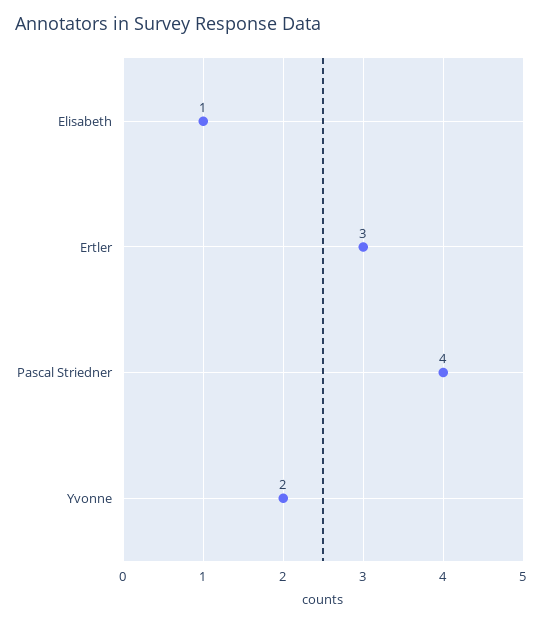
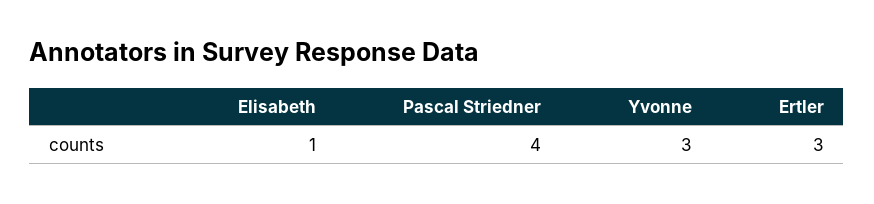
  {
    "Elisabeth": 1,
    "Ertler": 3,
    "Pascal Striedner": 4,
-   "Yvonne": 2
+   "Yvonne": 3
  }

